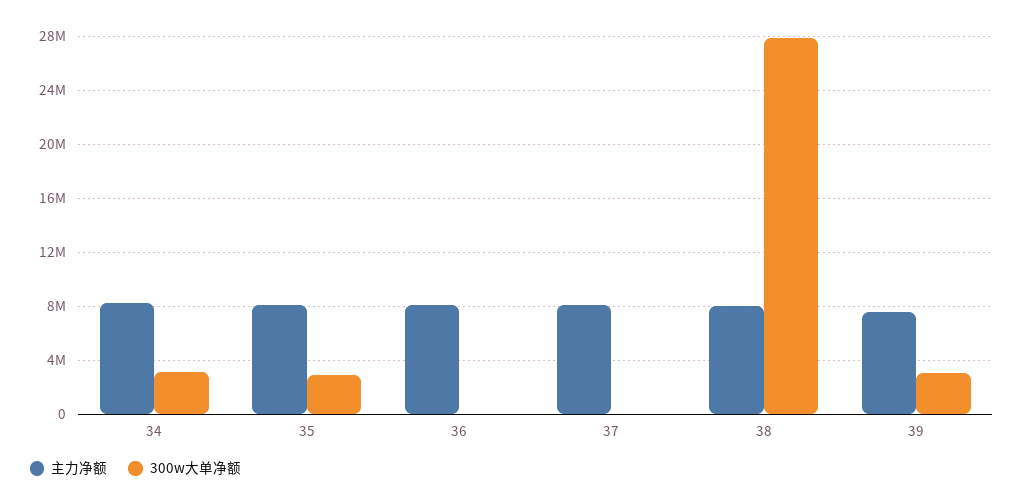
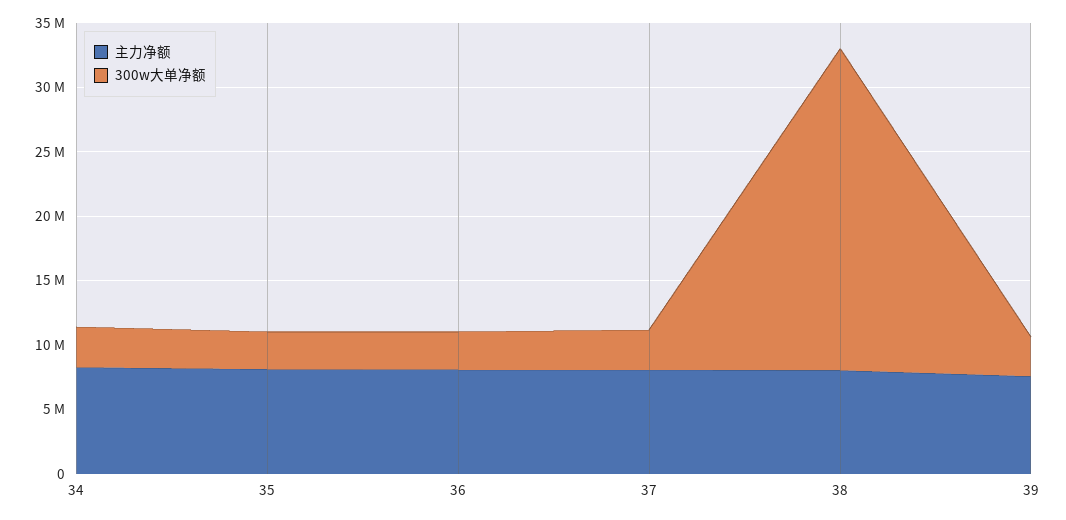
  {
    "主力净额": {
      "34": 8500000,
      "35": 8000000,
      "36": 8000000,
      "37": 8000000,
      "38": 8000000,
      "39": 7500000
    },
    "300w大单净额": {
      "34": 3000000,
      "35": 3000000,
-     "36": 0,
+     "36": 3000000,
-     "37": 0,
+     "37": 3000000,
-     "38": 28000000,
+     "38": 25000000,
      "39": 3000000
    }
  }

